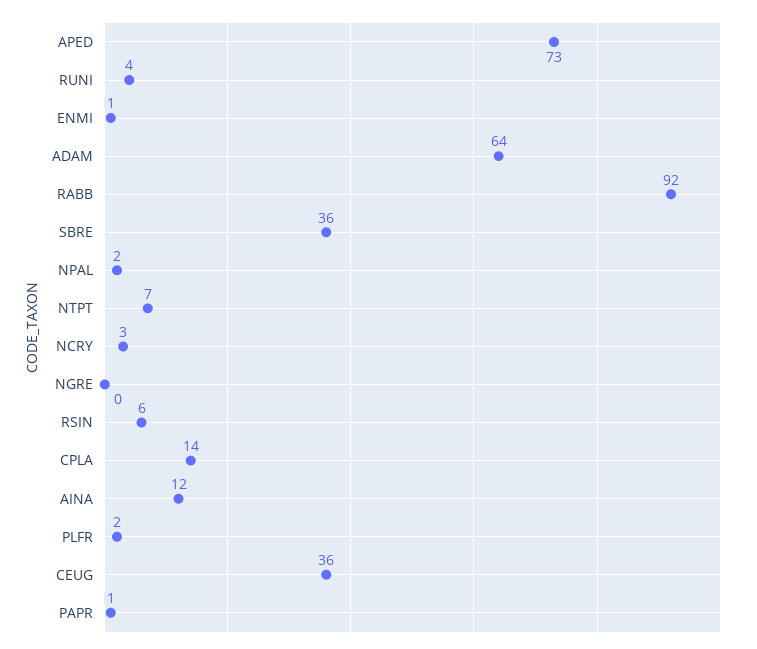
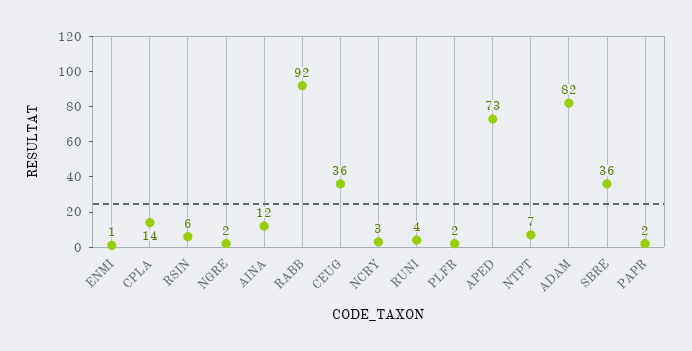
  {
    "APED": 73,
    "RUNI": 4,
    "ENMI": 1,
-   "ADAM": 64,
+   "ADAM": 82,
    "RABB": 92,
    "SBRE": 36,
-   "NPAL": 2,
    "NTPT": 7,
    "NCRY": 3,
-   "NGRE": 0,
+   "NGRE": 2,
    "RSIN": 6,
    "CPLA": 14,
    "AINA": 12,
    "PLFR": 2,
    "CEUG": 36,
-   "PAPR": 1
+   "PAPR": 2
  }

